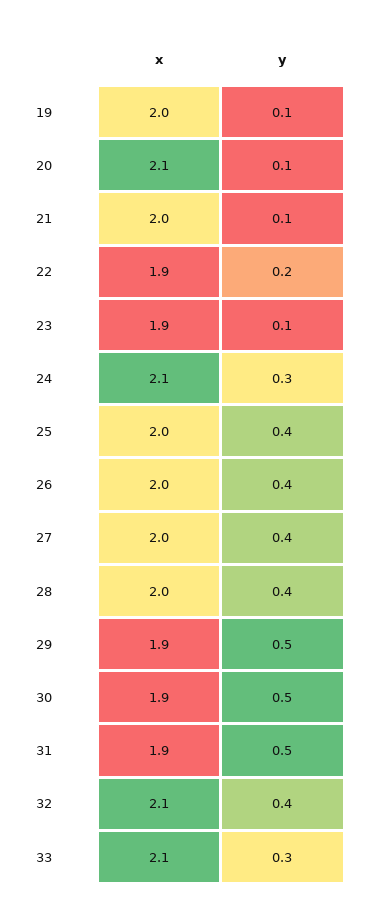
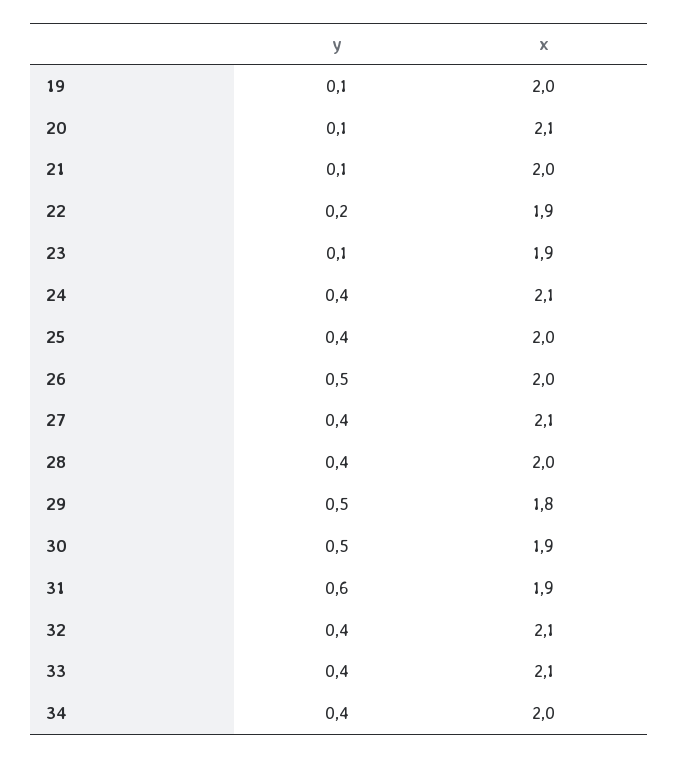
  {
    "x": {
      "19": 2,
      "20": 2.1,
      "21": 2,
      "22": 1.9,
      "23": 1.9,
      "24": 2.1,
      "25": 2,
      "26": 2,
-     "27": 2,
+     "27": 2.1,
      "28": 2,
-     "29": 1.9,
+     "29": 1.8,
      "30": 1.9,
      "31": 1.9,
      "32": 2.1,
-     "33": 2.1
+     "33": 2.1,
+     "34": 2
    },
    "y": {
      "19": 0.1,
      "20": 0.1,
      "21": 0.1,
      "22": 0.2,
      "23": 0.1,
-     "24": 0.3,
+     "24": 0.4,
      "25": 0.4,
-     "26": 0.4,
+     "26": 0.5,
      "27": 0.4,
      "28": 0.4,
      "29": 0.5,
      "30": 0.5,
-     "31": 0.5,
+     "31": 0.6,
      "32": 0.4,
-     "33": 0.3
+     "33": 0.4,
+     "34": 0.4
    }
  }

